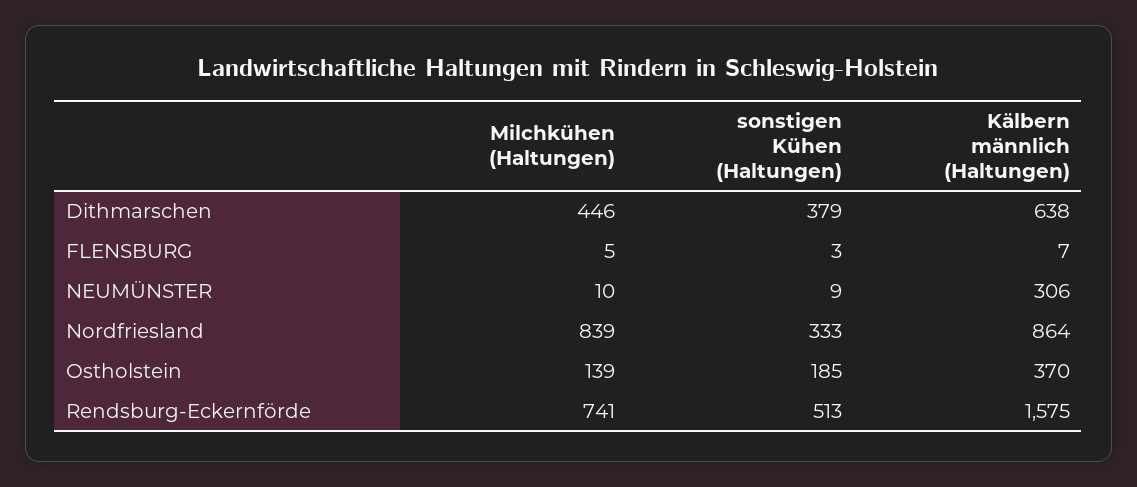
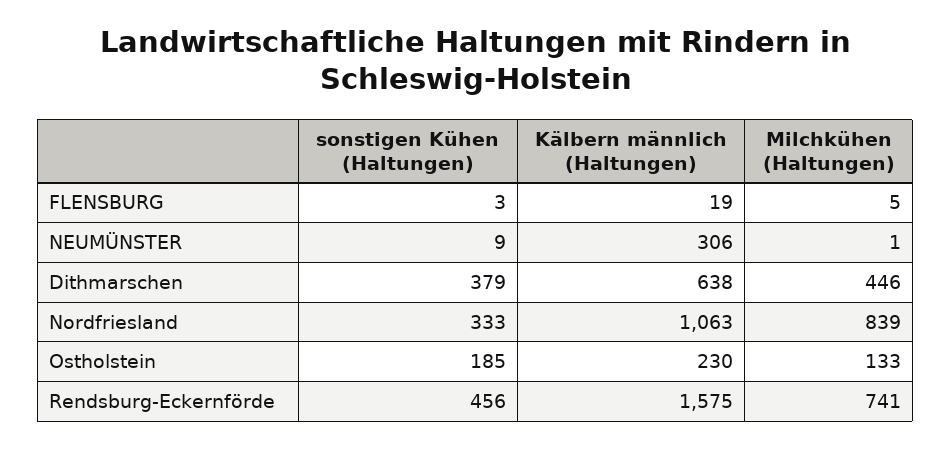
  {
    "Milchkühen (Haltungen)": {
      "Dithmarschen": 446,
      "FLENSBURG": 5,
-     "NEUMÜNSTER": 10,
+     "NEUMÜNSTER": 1,
      "Nordfriesland": 839,
-     "Ostholstein": 139,
+     "Ostholstein": 133,
      "Rendsburg-Eckernförde": 741
    },
    "sonstigen Kühen (Haltungen)": {
      "Dithmarschen": 379,
      "FLENSBURG": 3,
      "NEUMÜNSTER": 9,
      "Nordfriesland": 333,
      "Ostholstein": 185,
-     "Rendsburg-Eckernförde": 513
+     "Rendsburg-Eckernförde": 456
    },
    "Kälbern männlich (Haltungen)": {
      "Dithmarschen": 638,
-     "FLENSBURG": 7,
+     "FLENSBURG": 19,
      "NEUMÜNSTER": 306,
-     "Nordfriesland": 864,
+     "Nordfriesland": 1063,
-     "Ostholstein": 370,
+     "Ostholstein": 230,
      "Rendsburg-Eckernförde": 1575
    }
  }

